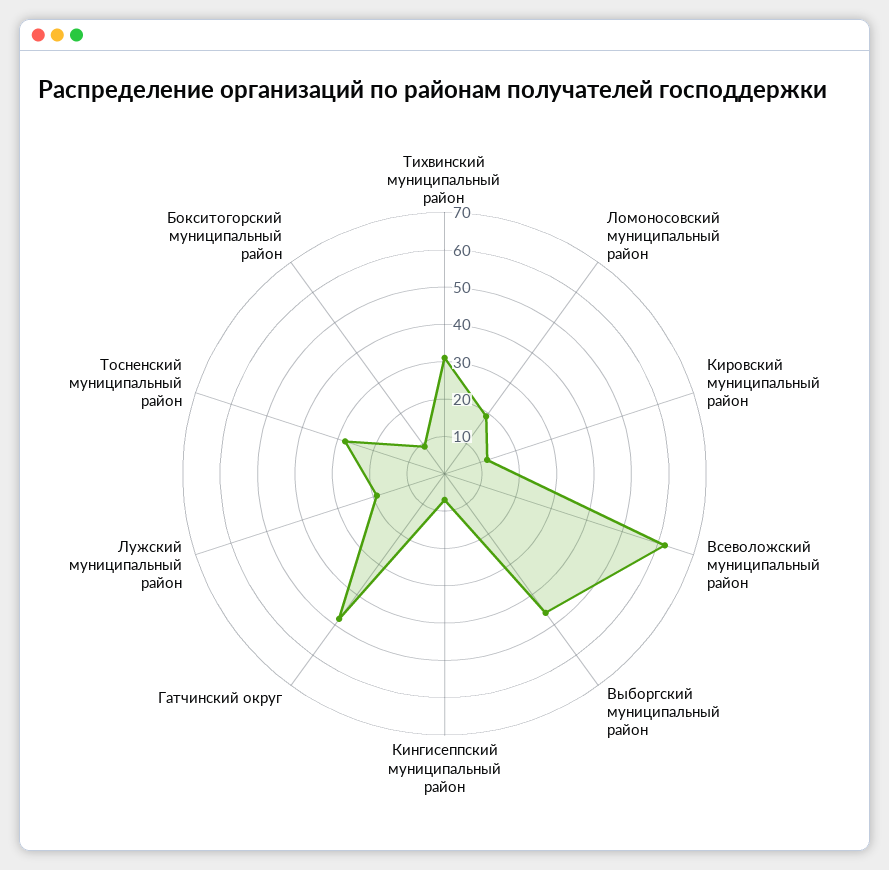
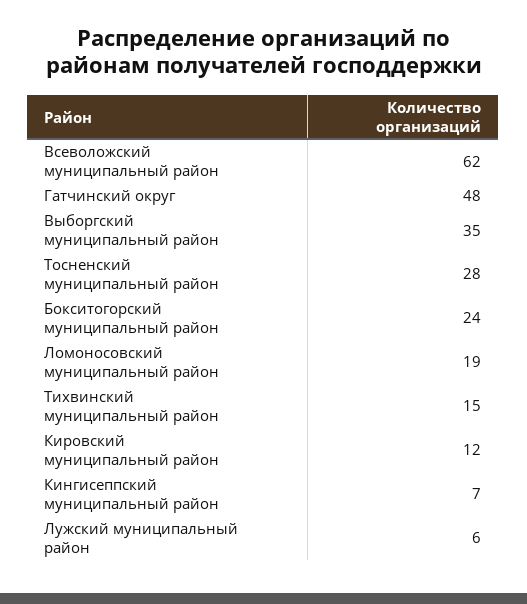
  {
-   "Тихвинский муниципальный район": 30,
+   "Тихвинский муниципальный район": 15,
    "Ломоносовский муниципальный район": 19,
    "Кировский муниципальный район": 12,
    "Всеволожский муниципальный район": 62,
-   "Выборгский муниципальный район": 45,
+   "Выборгский муниципальный район": 35,
    "Кингисеппский муниципальный район": 7,
    "Гатчинский округ": 48,
-   "Лужский муниципальный район": 20,
+   "Лужский муниципальный район": 6,
    "Тосненский муниципальный район": 28,
-   "Бокситогорский муниципальный район": 10
+   "Бокситогорский муниципальный район": 24
  }

